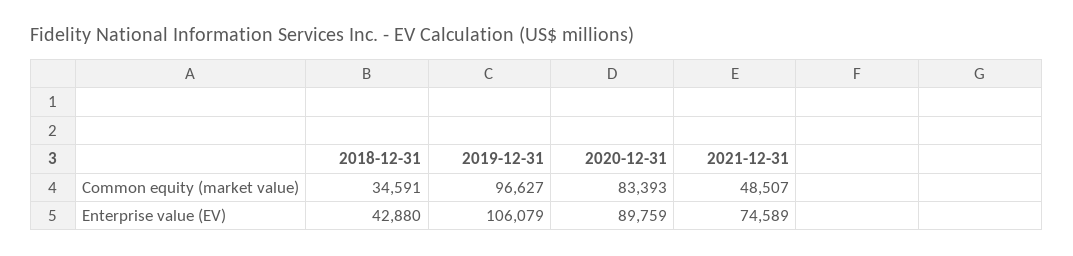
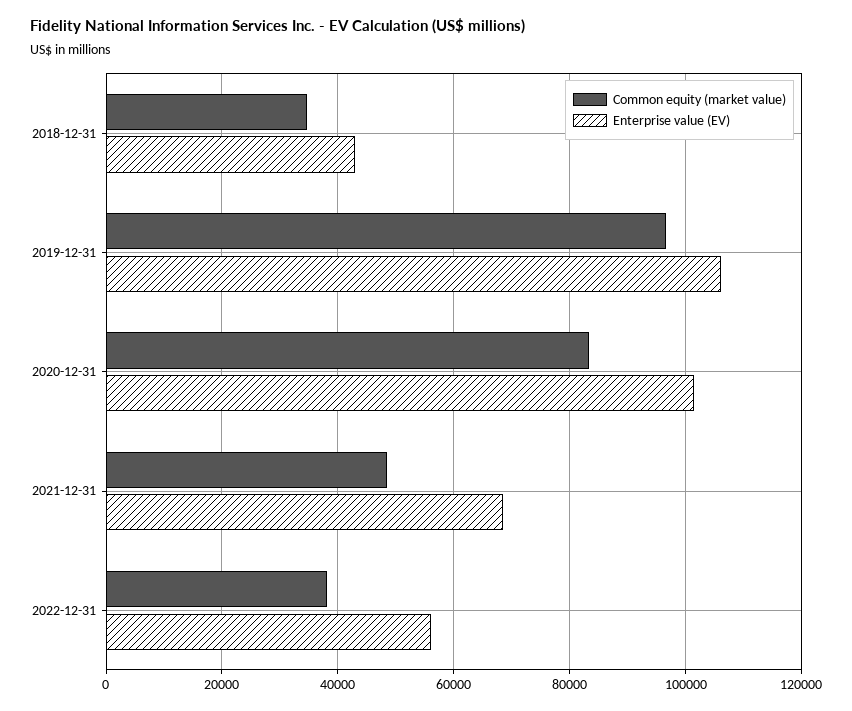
  {
    "Common equity (market value)": {
      "2018-12-31": 34591,
      "2019-12-31": 96627,
      "2020-12-31": 83393,
-     "2021-12-31": 48507
+     "2021-12-31": 48507,
+     "2022-12-31": 38000
    },
    "Enterprise value (EV)": {
      "2018-12-31": 42880,
      "2019-12-31": 106079,
-     "2020-12-31": 89759,
+     "2020-12-31": 102000,
-     "2021-12-31": 74589
+     "2021-12-31": 68000,
+     "2022-12-31": 56000
    }
  }

